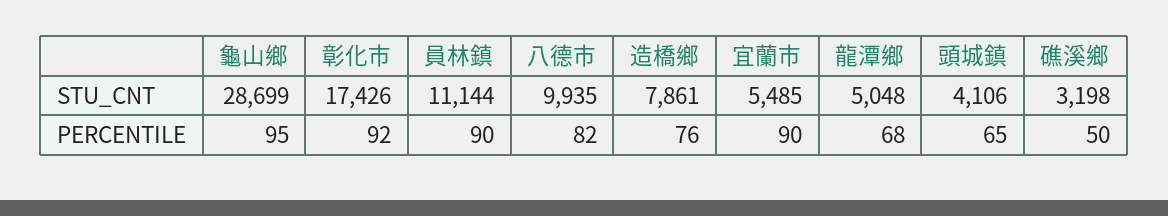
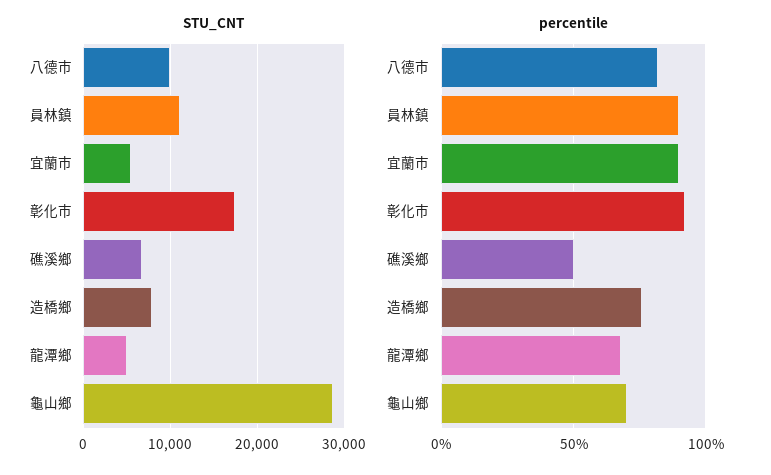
  {
    "STU_CNT": {
      "龜山鄉": 28699,
      "彰化市": 17426,
      "員林鎮": 11144,
      "八德市": 9935,
      "造橋鄉": 7861,
      "宜蘭市": 5485,
      "龍潭鄉": 5048,
-     "頭城鎮": 4106,
-     "礁溪鄉": 3198
+     "礁溪鄉": 7000
    },
    "PERCENTILE": {
-     "龜山鄉": 95,
+     "龜山鄉": 70,
      "彰化市": 92,
      "員林鎮": 90,
      "八德市": 82,
      "造橋鄉": 76,
      "宜蘭市": 90,
      "龍潭鄉": 68,
-     "頭城鎮": 65,
      "礁溪鄉": 50
    }
  }

